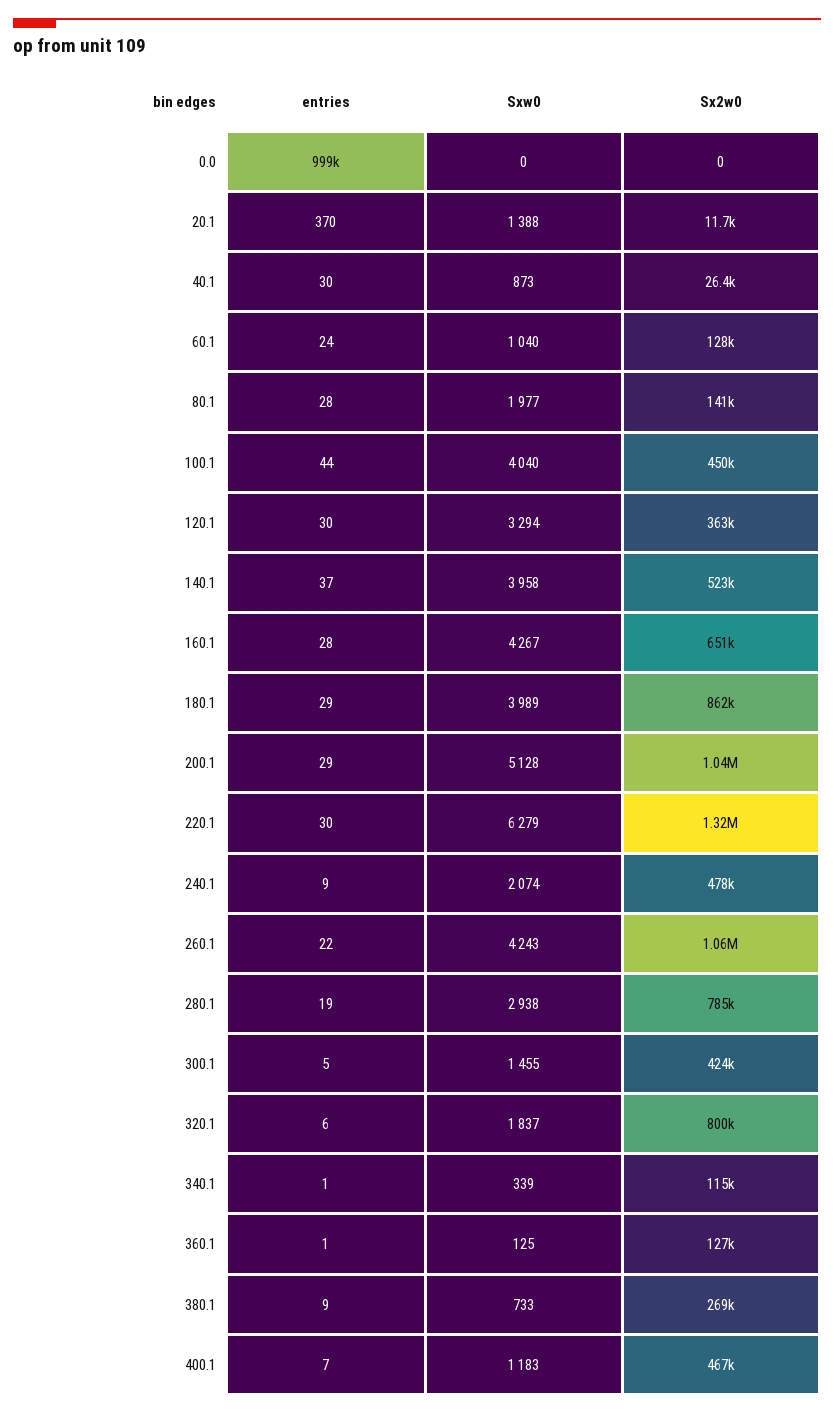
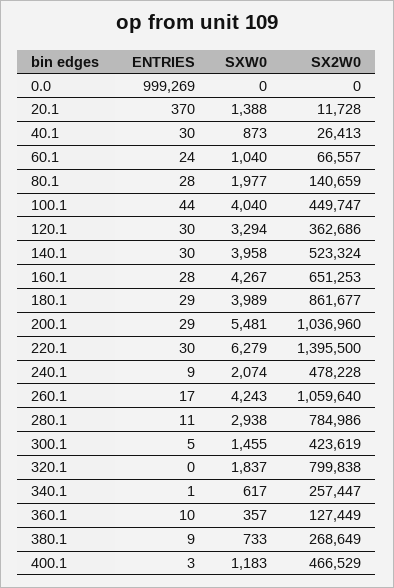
  {
    "entries": {
      "0.0": 999269,
      "20.1": 370,
      "40.1": 30,
      "60.1": 24,
      "80.1": 28,
      "100.1": 44,
      "120.1": 30,
-     "140.1": 37,
+     "140.1": 30,
      "160.1": 28,
      "180.1": 29,
      "200.1": 29,
      "220.1": 30,
      "240.1": 9,
-     "260.1": 22,
+     "260.1": 17,
-     "280.1": 19,
+     "280.1": 11,
      "300.1": 5,
-     "320.1": 6,
+     "320.1": 0,
      "340.1": 1,
-     "360.1": 1,
+     "360.1": 10,
      "380.1": 9,
-     "400.1": 7
+     "400.1": 3
    },
    "Sxw0": {
      "0.0": 0,
      "20.1": 1388,
      "40.1": 873,
      "60.1": 1040,
      "80.1": 1977,
      "100.1": 4040,
      "120.1": 3294,
      "140.1": 3958,
      "160.1": 4267,
      "180.1": 3989,
-     "200.1": 5128,
+     "200.1": 5481,
      "220.1": 6279,
      "240.1": 2074,
      "260.1": 4243,
      "280.1": 2938,
      "300.1": 1455,
      "320.1": 1837,
-     "340.1": 339,
+     "340.1": 617,
-     "360.1": 125,
+     "360.1": 357,
      "380.1": 733,
      "400.1": 1183
    },
    "Sx2w0": {
      "0.0": 0,
      "20.1": 11728,
      "40.1": 26413,
-     "60.1": 128000,
+     "60.1": 66557,
      "80.1": 140659,
      "100.1": 449747,
      "120.1": 362686,
      "140.1": 523324,
      "160.1": 651253,
      "180.1": 861677,
      "200.1": 1036960,
-     "220.1": 1320000,
+     "220.1": 1395500,
      "240.1": 478228,
      "260.1": 1059640,
      "280.1": 784986,
      "300.1": 423619,
      "320.1": 799838,
-     "340.1": 115000,
+     "340.1": 257447,
      "360.1": 127449,
      "380.1": 268649,
      "400.1": 466529
    }
  }

